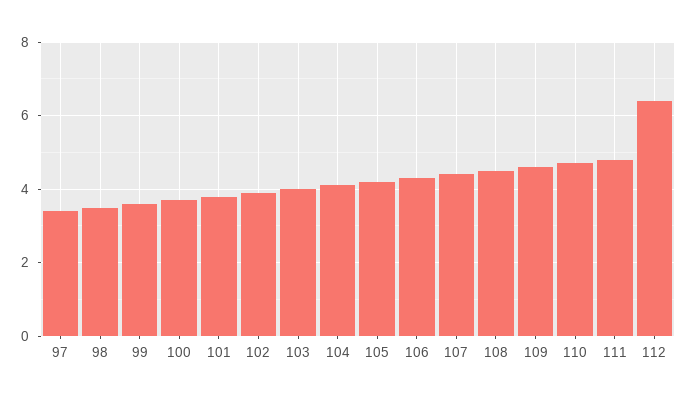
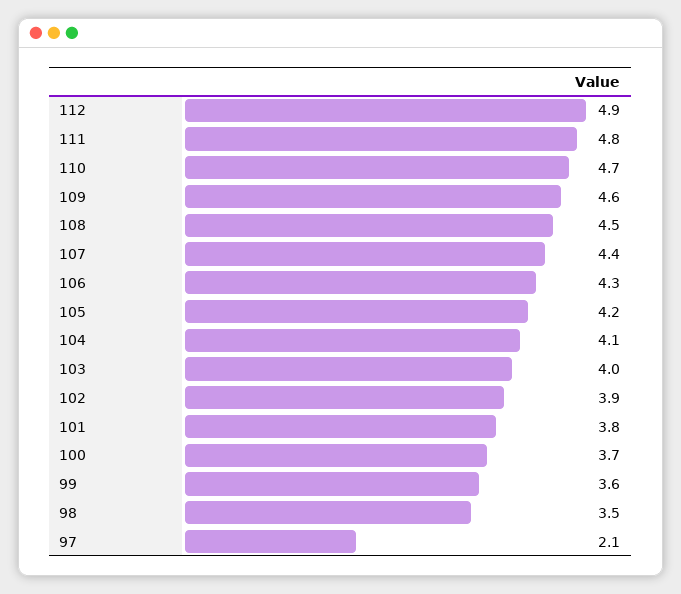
  {
-   "97": 3.5,
+   "97": 2.1,
    "98": 3.5,
    "99": 3.6,
    "100": 3.7,
    "101": 3.8,
    "102": 3.9,
    "103": 4,
    "104": 4.1,
    "105": 4.2,
    "106": 4.3,
    "107": 4.4,
    "108": 4.5,
    "109": 4.6,
    "110": 4.7,
    "111": 4.8,
-   "112": 6.5
+   "112": 4.9
  }

